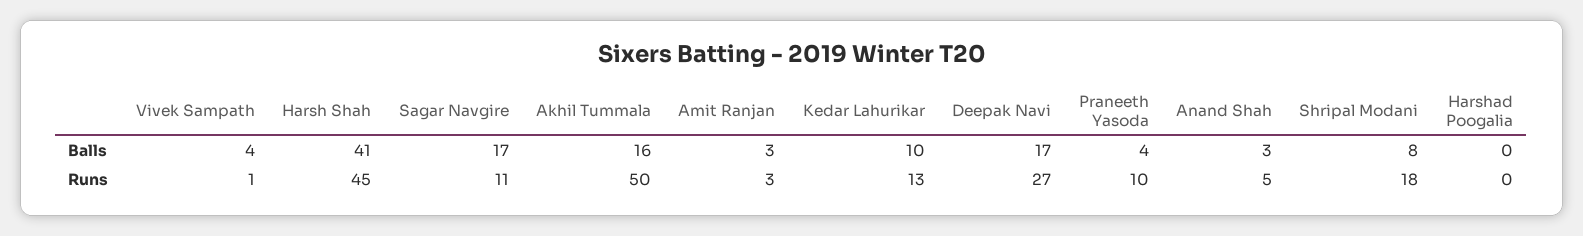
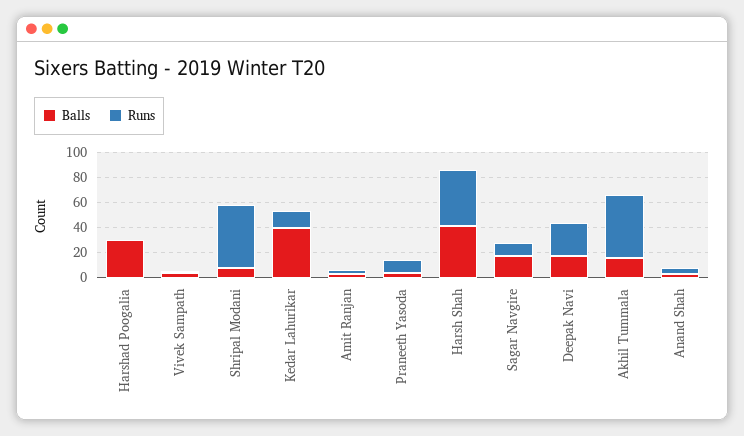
  {
    "Balls": {
      "Vivek Sampath": 4,
      "Harsh Shah": 41,
      "Sagar Navgire": 17,
      "Akhil Tummala": 16,
      "Amit Ranjan": 3,
-     "Kedar Lahurikar": 10,
+     "Kedar Lahurikar": 40,
      "Deepak Navi": 17,
      "Praneeth Yasoda": 4,
      "Anand Shah": 3,
      "Shripal Modani": 8,
-     "Harshad Poogalia": 0
+     "Harshad Poogalia": 30
    },
    "Runs": {
      "Vivek Sampath": 1,
      "Harsh Shah": 45,
      "Sagar Navgire": 11,
      "Akhil Tummala": 50,
      "Amit Ranjan": 3,
      "Kedar Lahurikar": 13,
      "Deepak Navi": 27,
      "Praneeth Yasoda": 10,
      "Anand Shah": 5,
-     "Shripal Modani": 18,
+     "Shripal Modani": 50,
      "Harshad Poogalia": 0
    }
  }

